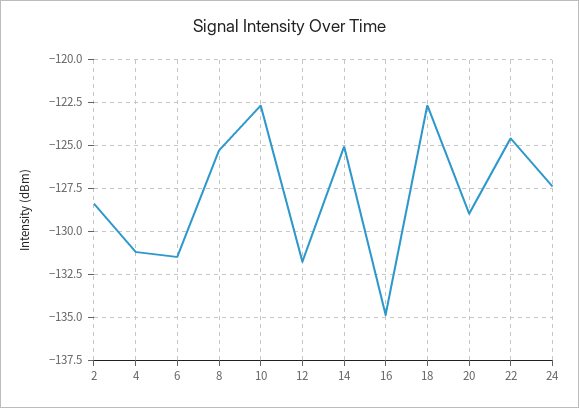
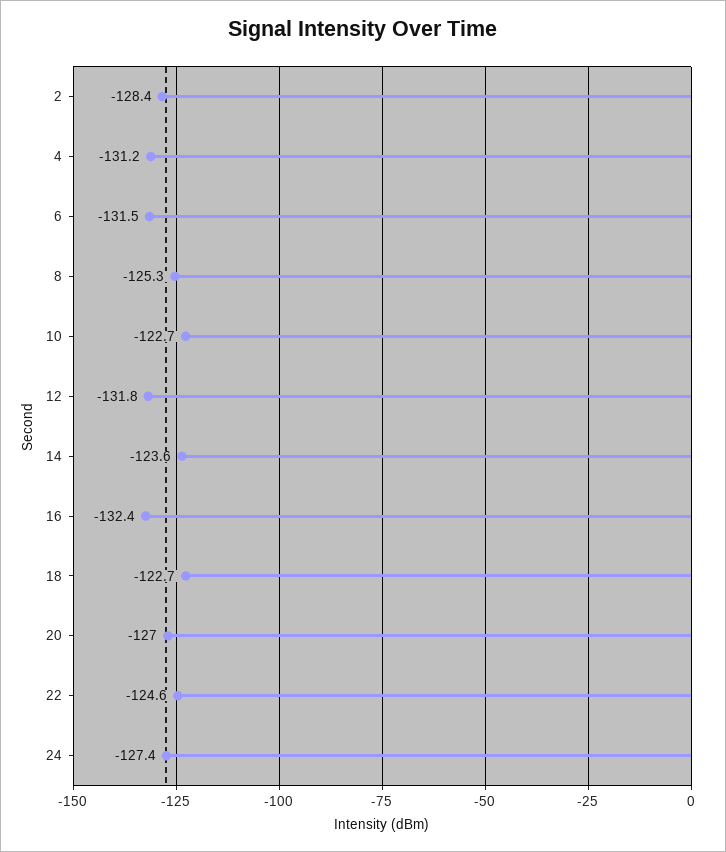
  {
    "2": -128.4,
    "4": -131.2,
    "6": -131.5,
    "8": -125.3,
    "10": -122.7,
    "12": -131.8,
-   "14": -125,
+   "14": -123.6,
-   "16": -135,
+   "16": -132.4,
    "18": -122.7,
-   "20": -129,
+   "20": -127,
    "22": -124.6,
    "24": -127.4
  }

